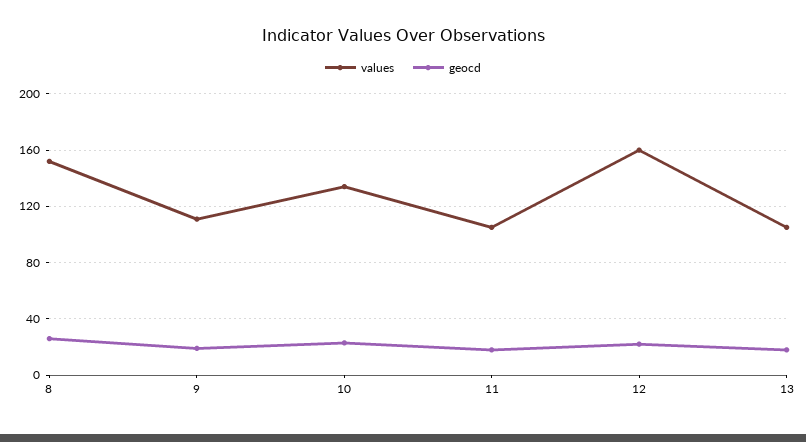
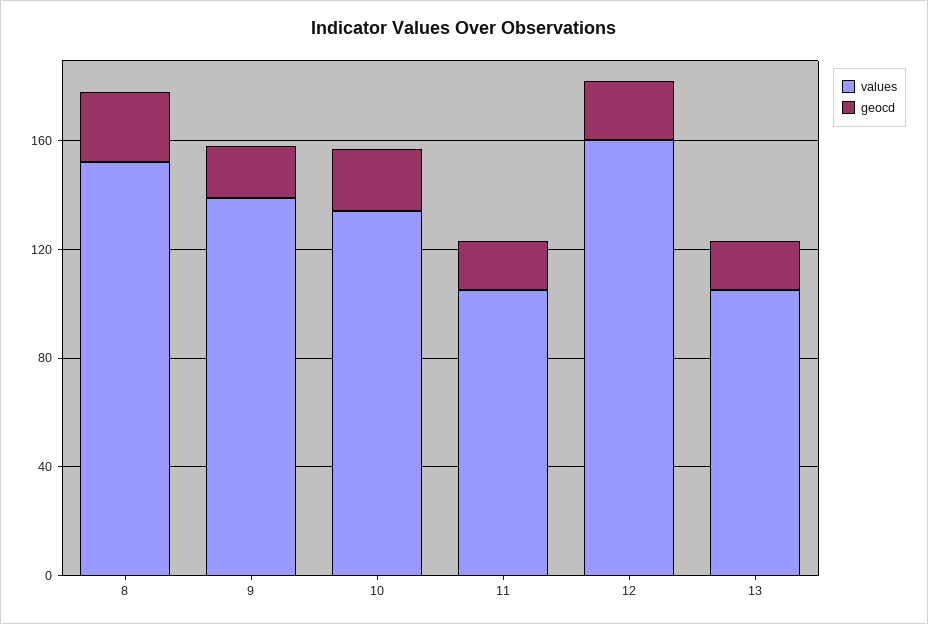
  {
    "values": {
      "8": 150,
-     "9": 110,
+     "9": 140,
      "10": 135,
      "11": 105,
      "12": 160,
      "13": 105
    },
    "geocd": {
      "8": 25,
      "9": 20,
      "10": 25,
      "11": 20,
      "12": 20,
      "13": 20
    }
  }

